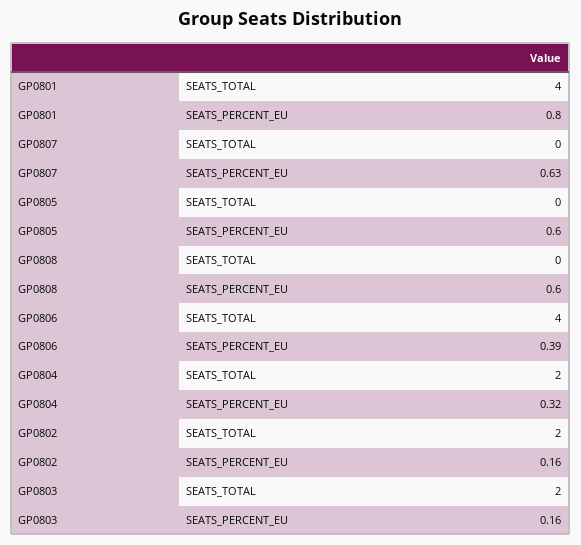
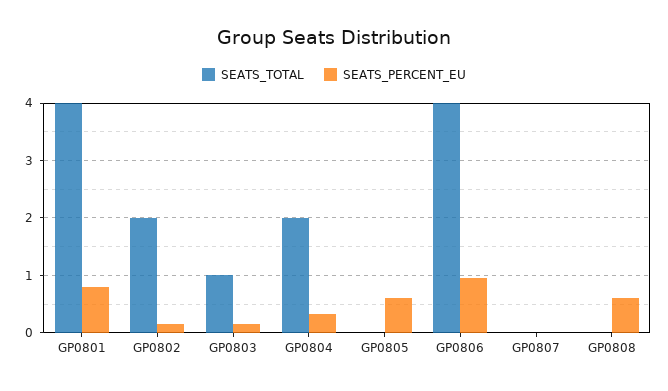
  {
    "SEATS_TOTAL": {
      "GP0801": 4,
      "GP0807": 0,
      "GP0805": 0,
      "GP0808": 0,
      "GP0806": 4,
      "GP0804": 2,
      "GP0802": 2,
-     "GP0803": 2
+     "GP0803": 1
    },
    "SEATS_PERCENT_EU": {
      "GP0801": 0.8,
-     "GP0807": 0.63,
+     "GP0807": 0,
      "GP0805": 0.6,
      "GP0808": 0.6,
-     "GP0806": 0.39,
+     "GP0806": 1,
      "GP0804": 0.32,
      "GP0802": 0.16,
      "GP0803": 0.16
    }
  }

